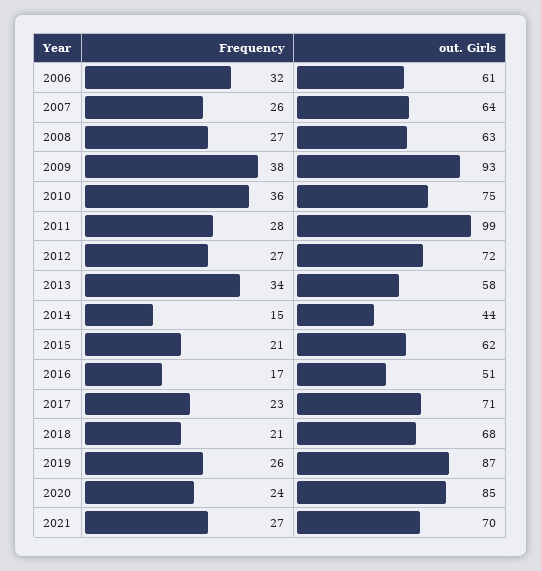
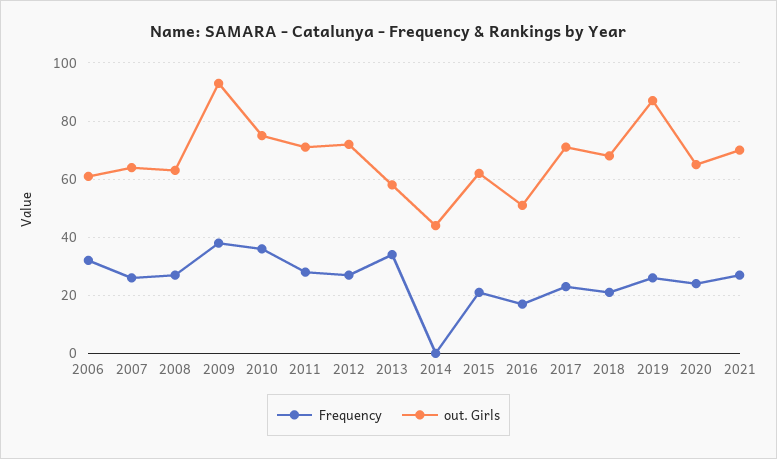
  {
    "Frequency": {
      "2006": 32,
      "2007": 26,
      "2008": 27,
      "2009": 38,
      "2010": 36,
      "2011": 28,
      "2012": 27,
      "2013": 34,
-     "2014": 15,
+     "2014": 0,
      "2015": 21,
      "2016": 17,
      "2017": 23,
      "2018": 21,
      "2019": 26,
      "2020": 24,
      "2021": 27
    },
    "out. Girls": {
      "2006": 61,
      "2007": 64,
      "2008": 63,
      "2009": 93,
      "2010": 75,
-     "2011": 99,
+     "2011": 70,
      "2012": 72,
      "2013": 58,
      "2014": 44,
      "2015": 62,
      "2016": 51,
      "2017": 71,
      "2018": 68,
      "2019": 87,
-     "2020": 85,
+     "2020": 65,
      "2021": 70
    }
  }

